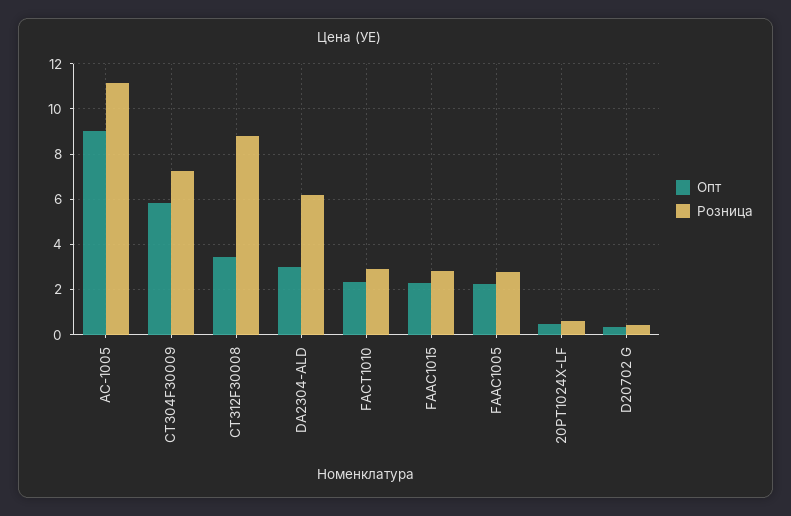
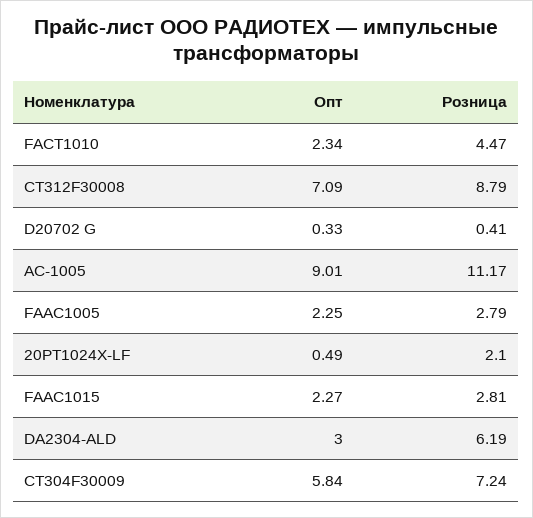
  {
    "Опт": {
      "AC-1005": 9.01,
      "CT304F30009": 5.84,
-     "CT312F30008": 3.5,
+     "CT312F30008": 7.09,
      "DA2304-ALD": 3,
      "FACT1010": 2.34,
      "FAAC1015": 2.27,
      "FAAC1005": 2.25,
      "20PT1024X-LF": 0.49,
      "D20702 G": 0.33
    },
    "Розница": {
      "AC-1005": 11.17,
      "CT304F30009": 7.24,
      "CT312F30008": 8.79,
      "DA2304-ALD": 6.19,
-     "FACT1010": 3,
+     "FACT1010": 4.47,
      "FAAC1015": 2.81,
      "FAAC1005": 2.79,
-     "20PT1024X-LF": 0.5,
+     "20PT1024X-LF": 2.1,
      "D20702 G": 0.41
    }
  }

